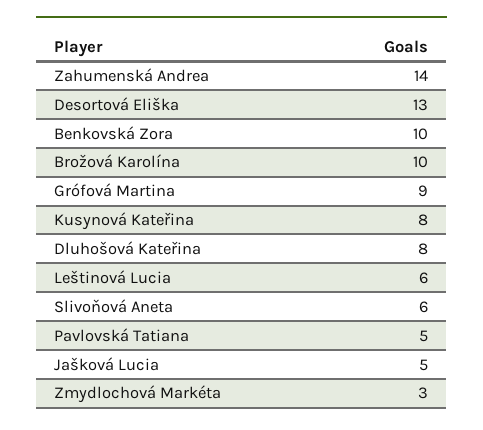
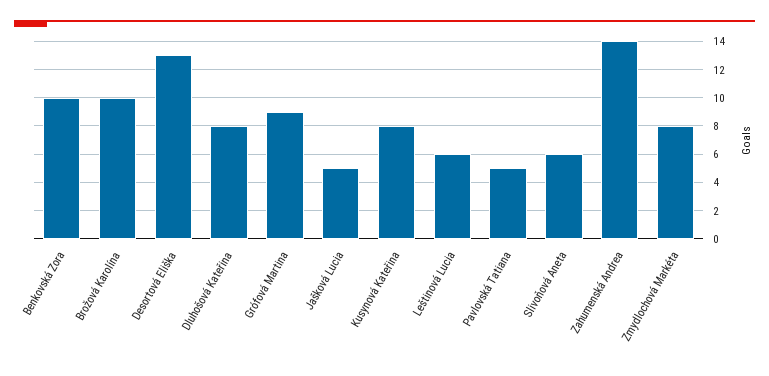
  {
    "Zahumenská Andrea": 14,
    "Desortová Eliška": 13,
    "Benkovská Zora": 10,
    "Brožová Karolína": 10,
    "Grófová Martina": 9,
    "Kusynová Kateřina": 8,
    "Dluhošová Kateřina": 8,
    "Leštinová Lucia": 6,
    "Slivoňová Aneta": 6,
    "Pavlovská Tatiana": 5,
    "Jašková Lucia": 5,
-   "Zmydlochová Markéta": 3
+   "Zmydlochová Markéta": 8
  }

